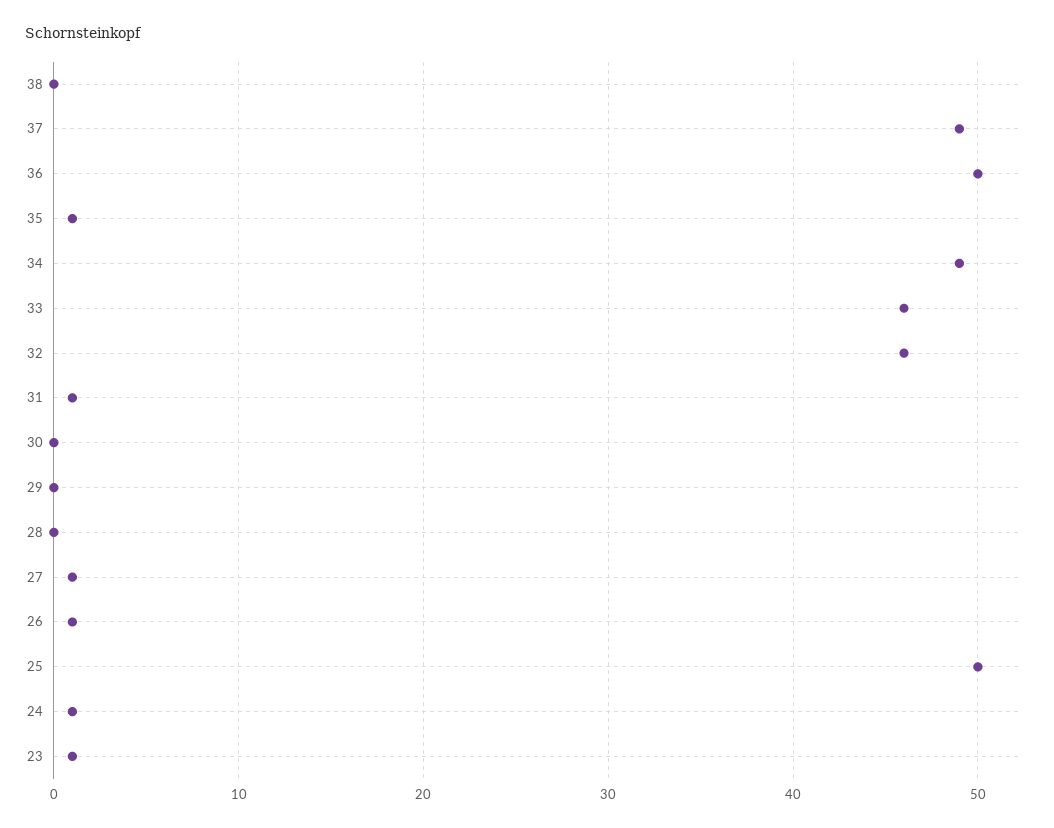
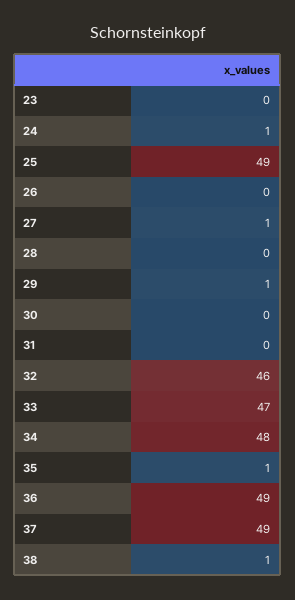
  {
-   "38": 0,
+   "38": 1,
    "37": 49,
-   "36": 50,
+   "36": 49,
    "35": 1,
-   "34": 49,
+   "34": 48,
-   "33": 46,
+   "33": 47,
    "32": 46,
-   "31": 1,
+   "31": 0,
    "30": 0,
-   "29": 0,
+   "29": 1,
    "28": 0,
    "27": 1,
-   "26": 1,
+   "26": 0,
-   "25": 50,
+   "25": 49,
    "24": 1,
-   "23": 1
+   "23": 0
  }

